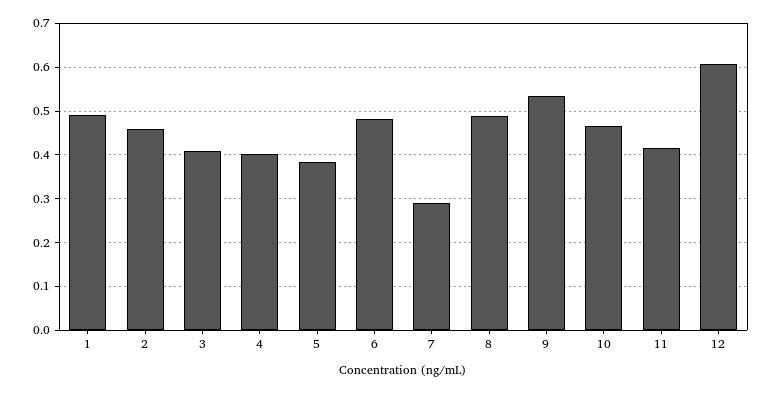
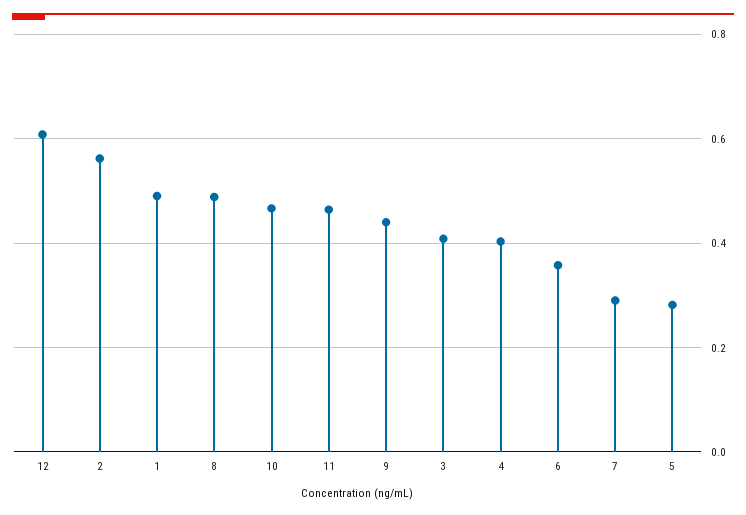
  {
    "1": 0.5,
-   "2": 0.46,
+   "2": 0.56,
    "3": 0.4,
    "4": 0.4,
-   "5": 0.38,
+   "5": 0.28,
-   "6": 0.48,
+   "6": 0.36,
    "7": 0.3,
    "8": 0.48,
-   "9": 0.54,
+   "9": 0.44,
    "10": 0.46,
-   "11": 0.42,
+   "11": 0.46,
    "12": 0.6
  }

